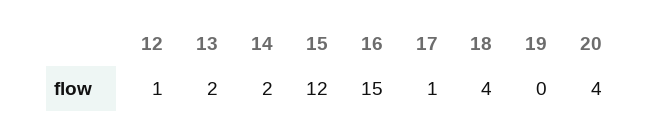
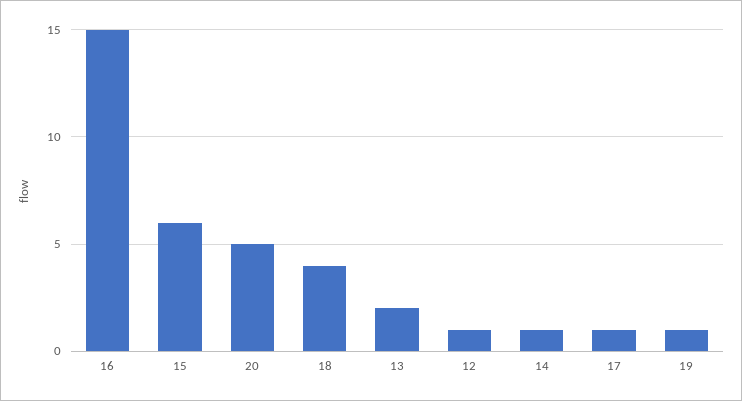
  {
    "12": 1,
    "13": 2,
-   "14": 2,
+   "14": 1,
-   "15": 12,
+   "15": 6,
    "16": 15,
    "17": 1,
    "18": 4,
-   "19": 0,
+   "19": 1,
-   "20": 4
+   "20": 5
  }

